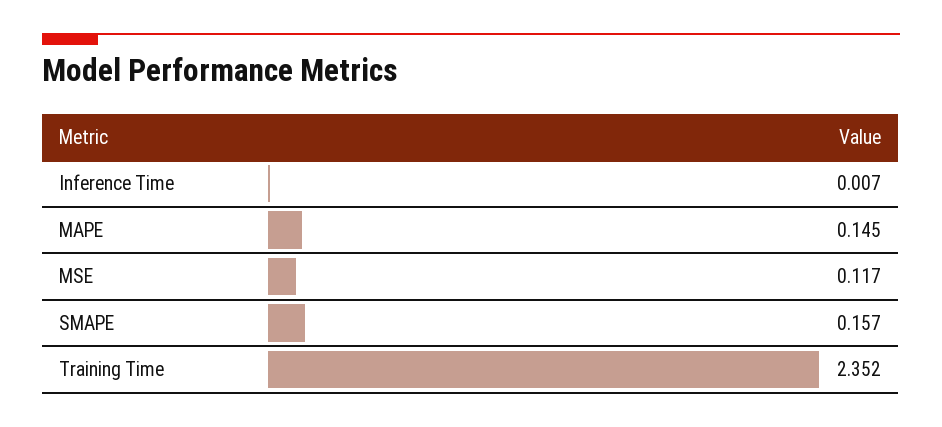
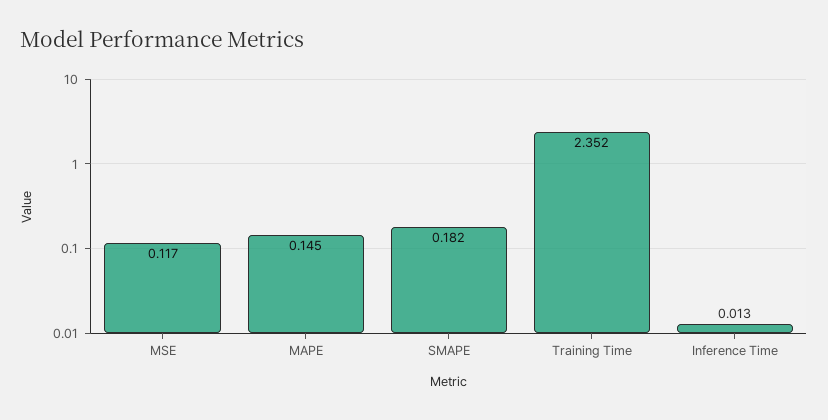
  {
-   "Inference Time": 0.007,
+   "Inference Time": 0.013,
    "MAPE": 0.145,
    "MSE": 0.117,
-   "SMAPE": 0.157,
+   "SMAPE": 0.182,
    "Training Time": 2.352
  }

